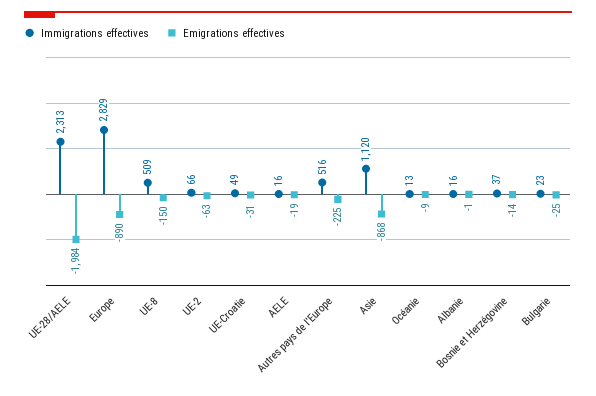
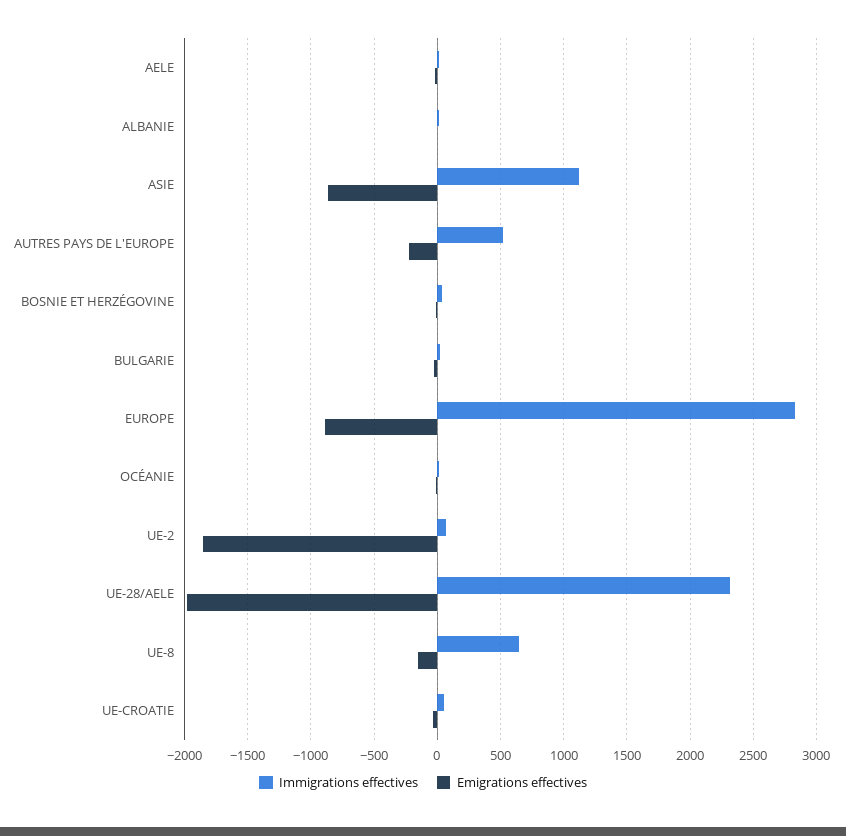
  {
    "Immigrations effectives": {
      "UE-28/AELE": 2313,
      "Europe": 2829,
-     "UE-8": 509,
+     "UE-8": 650,
      "UE-2": 66,
      "UE-Croatie": 49,
      "AELE": 16,
      "Autres pays de l'Europe": 516,
      "Asie": 1120,
      "Océanie": 13,
      "Albanie": 16,
      "Bosnie et Herzégovine": 37,
      "Bulgarie": 23
    },
    "Emigrations effectives": {
      "UE-28/AELE": -1984,
      "Europe": -890,
      "UE-8": -150,
-     "UE-2": -63,
+     "UE-2": -1850,
      "UE-Croatie": -31,
      "AELE": -19,
      "Autres pays de l'Europe": -225,
      "Asie": -868,
      "Océanie": -9,
      "Albanie": -1,
      "Bosnie et Herzégovine": -14,
      "Bulgarie": -25
    }
  }

